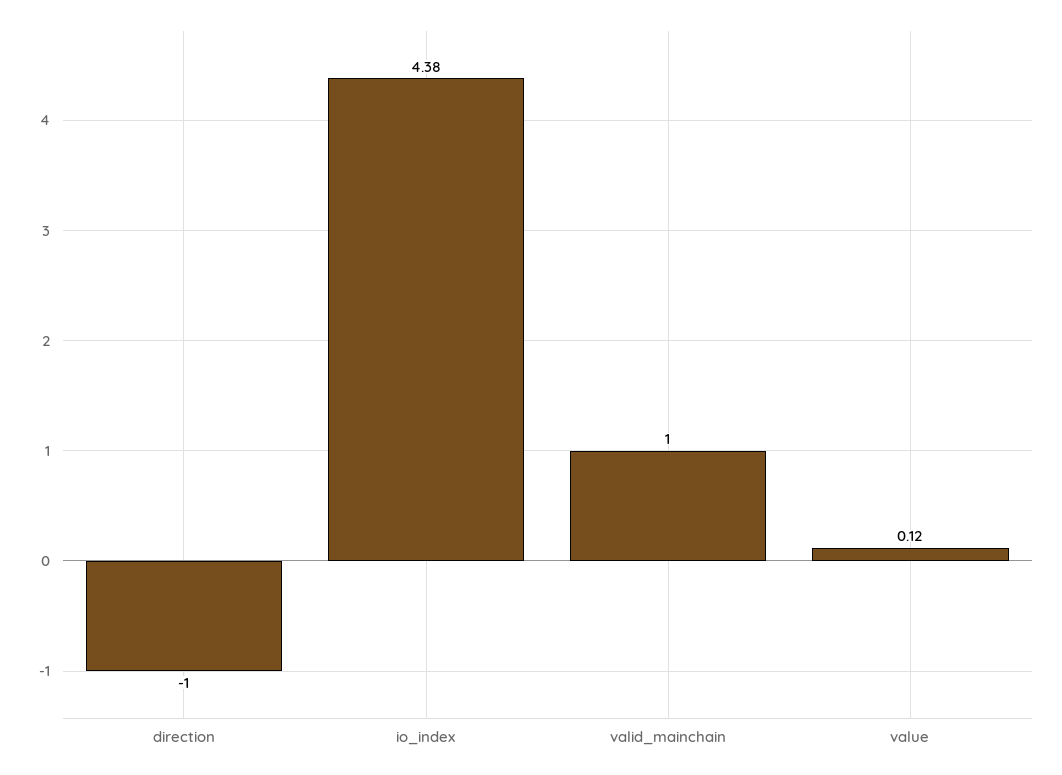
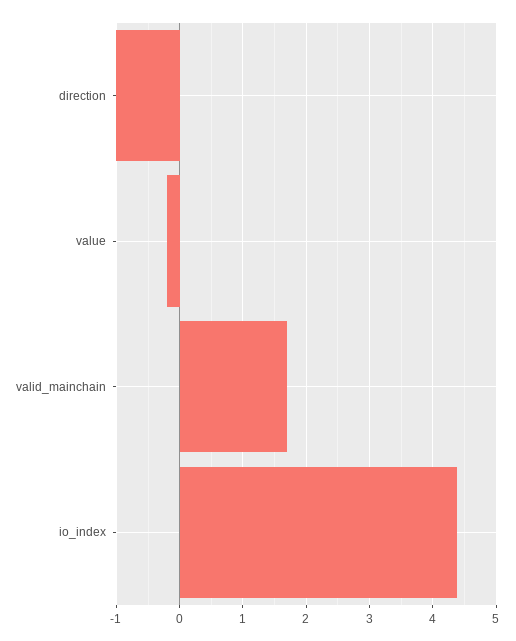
  {
    "direction": -1,
    "io_index": 4.38,
-   "valid_mainchain": 1,
+   "valid_mainchain": 1.7,
-   "value": 0.12
+   "value": -0.2
  }

